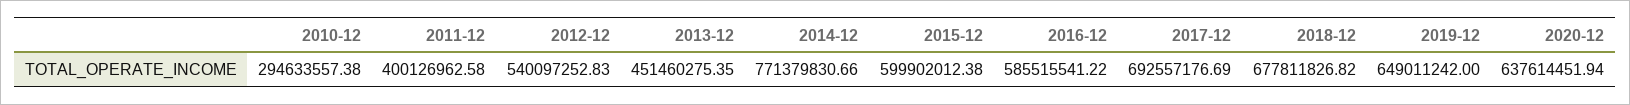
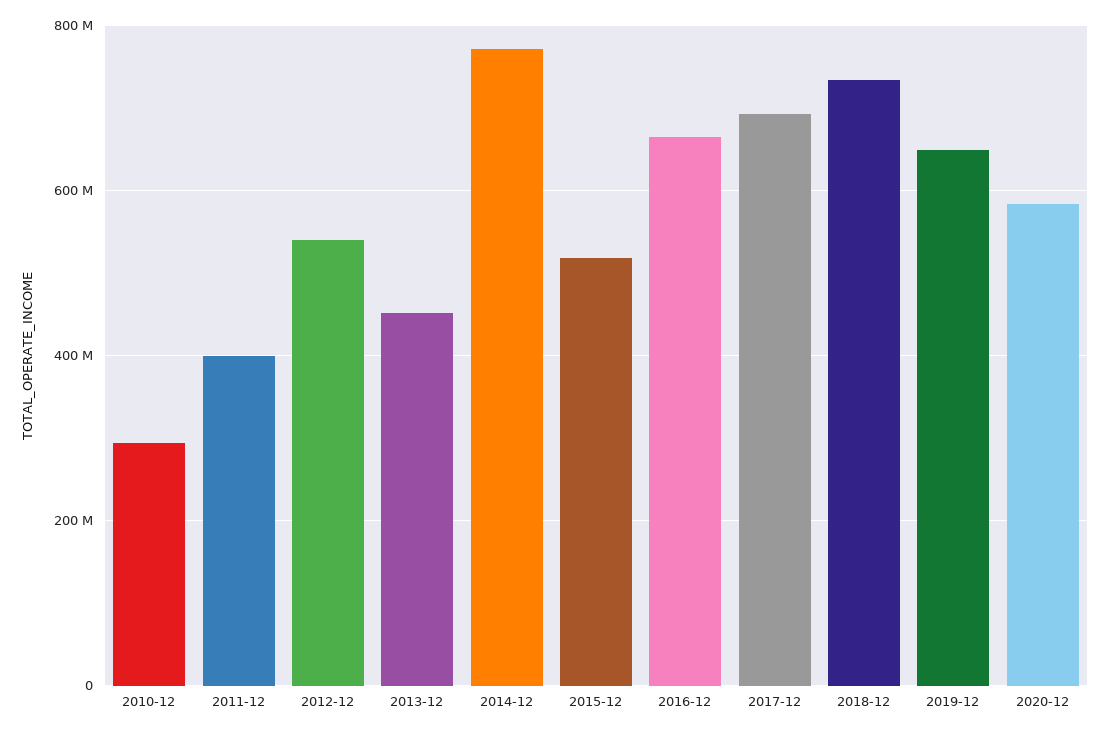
  {
    "2010-12": 294633557.38,
    "2011-12": 400126962.58,
    "2012-12": 540097252.83,
    "2013-12": 451460275.35,
    "2014-12": 771379830.66,
-   "2015-12": 599902012.38,
+   "2015-12": 520000000,
-   "2016-12": 585515541.22,
+   "2016-12": 660000000,
    "2017-12": 692557176.69,
-   "2018-12": 677811826.82,
+   "2018-12": 740000000,
    "2019-12": 649011242,
-   "2020-12": 637614451.94
+   "2020-12": 580000000
  }

